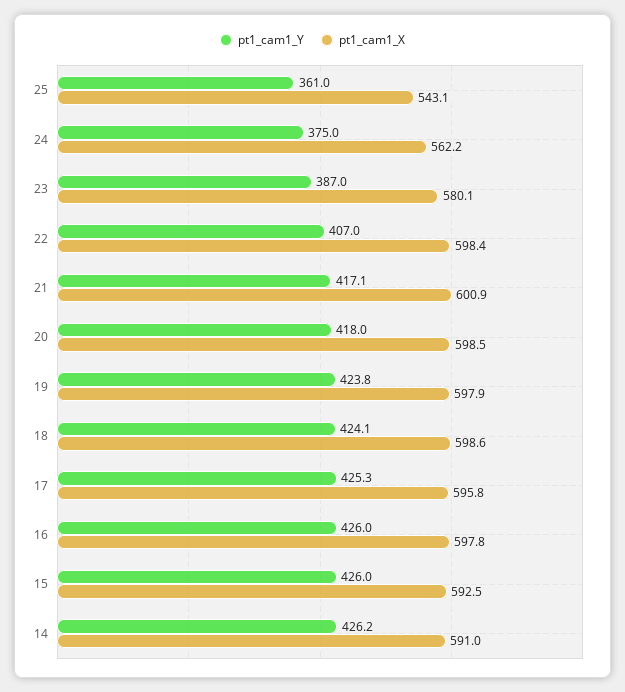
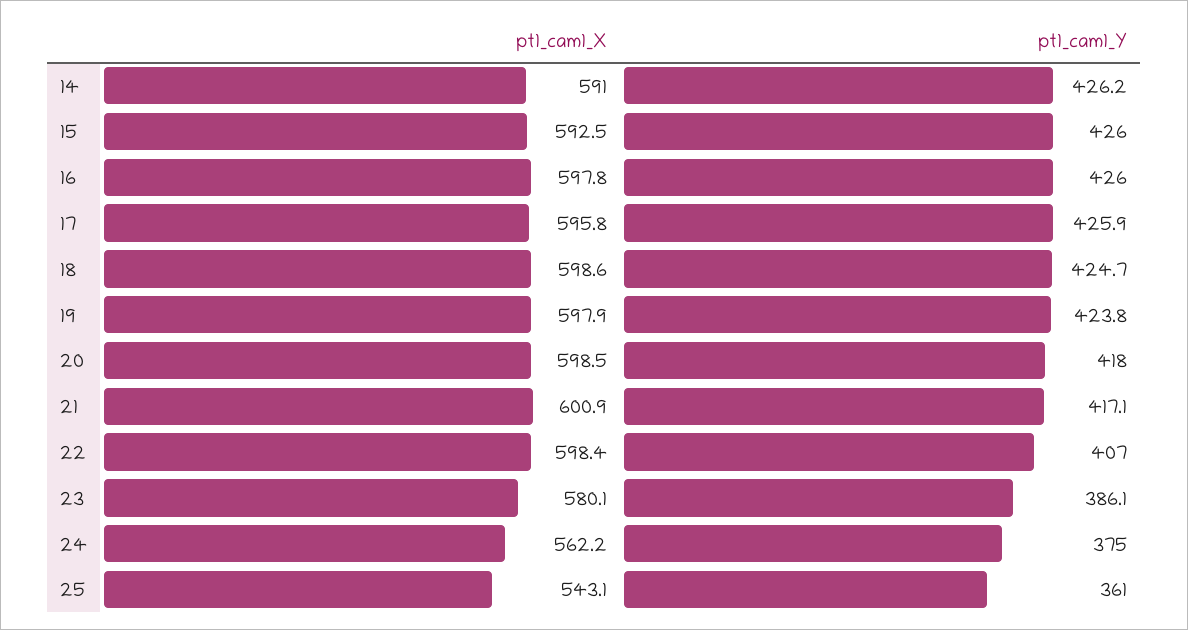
  {
    "pt1_cam1_Y": {
      "25": 361,
      "24": 375,
-     "23": 387,
+     "23": 386.1,
      "22": 407,
      "21": 417.1,
      "20": 418,
      "19": 423.8,
-     "18": 424.1,
+     "18": 424.7,
-     "17": 425.3,
+     "17": 425.9,
      "16": 426,
      "15": 426,
      "14": 426.2
    },
    "pt1_cam1_X": {
      "25": 543.1,
      "24": 562.2,
      "23": 580.1,
      "22": 598.4,
      "21": 600.9,
      "20": 598.5,
      "19": 597.9,
      "18": 598.6,
      "17": 595.8,
      "16": 597.8,
      "15": 592.5,
      "14": 591
    }
  }

